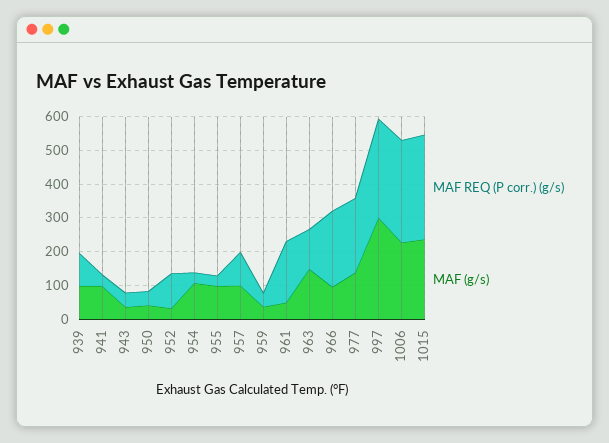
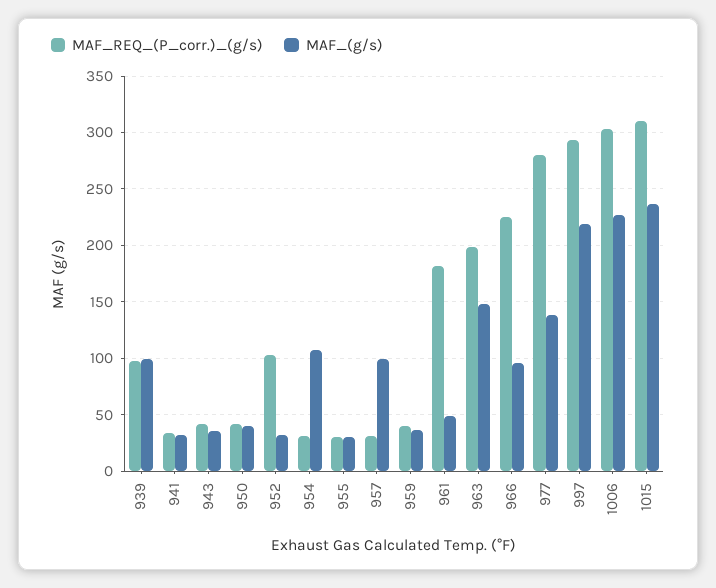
  {
    "MAF REQ (P corr.) (g/s)": {
      "939": 100,
      "941": 30,
      "943": 40,
      "950": 40,
      "952": 100,
      "954": 30,
      "955": 30,
-     "957": 100,
+     "957": 30,
      "959": 40,
      "961": 180,
-     "963": 125,
+     "963": 200,
      "966": 230,
-     "977": 225,
+     "977": 280,
      "997": 290,
      "1006": 300,
      "1015": 310
    },
    "MAF (g/s)": {
      "939": 100,
-     "941": 100,
+     "941": 30,
      "943": 40,
      "950": 40,
      "952": 30,
      "954": 110,
-     "955": 100,
+     "955": 30,
      "957": 100,
      "959": 40,
      "961": 50,
      "963": 150,
      "966": 100,
      "977": 140,
-     "997": 300,
+     "997": 220,
      "1006": 230,
      "1015": 240
    }
  }

